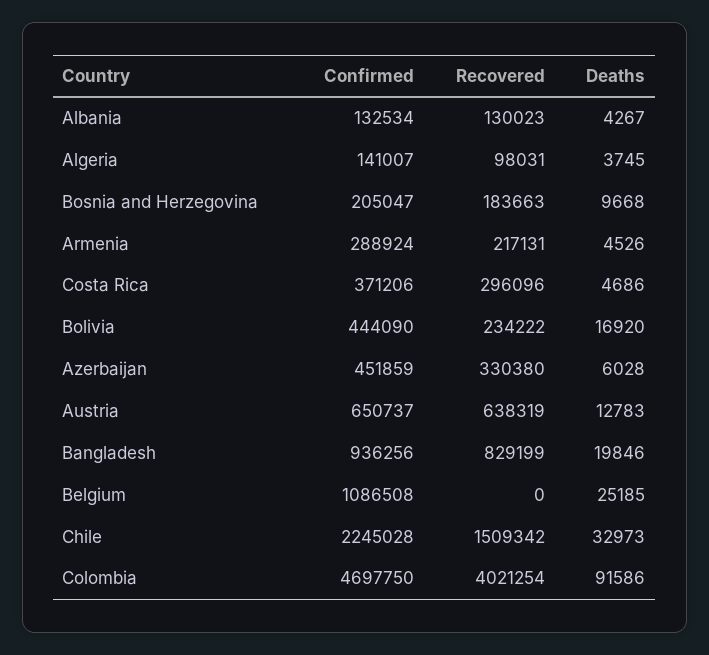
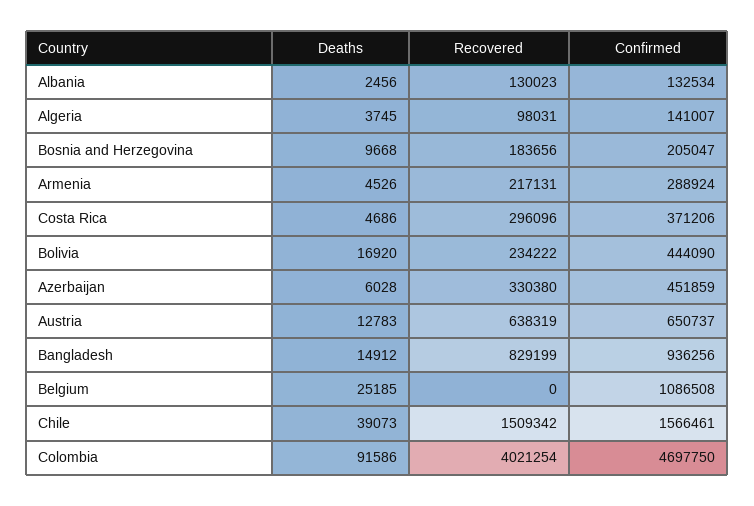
  {
    "Confirmed": {
      "Albania": 132534,
      "Algeria": 141007,
      "Bosnia and Herzegovina": 205047,
      "Armenia": 288924,
      "Costa Rica": 371206,
      "Bolivia": 444090,
      "Azerbaijan": 451859,
      "Austria": 650737,
      "Bangladesh": 936256,
      "Belgium": 1086508,
-     "Chile": 2245028,
+     "Chile": 1566461,
      "Colombia": 4697750
    },
    "Recovered": {
      "Albania": 130023,
      "Algeria": 98031,
-     "Bosnia and Herzegovina": 183663,
+     "Bosnia and Herzegovina": 183656,
      "Armenia": 217131,
      "Costa Rica": 296096,
      "Bolivia": 234222,
      "Azerbaijan": 330380,
      "Austria": 638319,
      "Bangladesh": 829199,
      "Belgium": 0,
      "Chile": 1509342,
      "Colombia": 4021254
    },
    "Deaths": {
-     "Albania": 4267,
+     "Albania": 2456,
      "Algeria": 3745,
      "Bosnia and Herzegovina": 9668,
      "Armenia": 4526,
      "Costa Rica": 4686,
      "Bolivia": 16920,
      "Azerbaijan": 6028,
      "Austria": 12783,
-     "Bangladesh": 19846,
+     "Bangladesh": 14912,
      "Belgium": 25185,
-     "Chile": 32973,
+     "Chile": 39073,
      "Colombia": 91586
    }
  }

